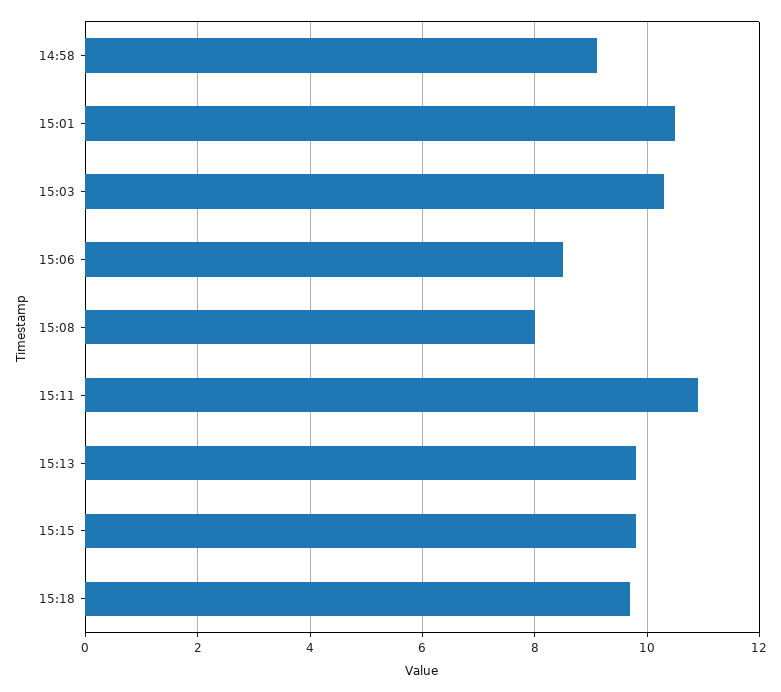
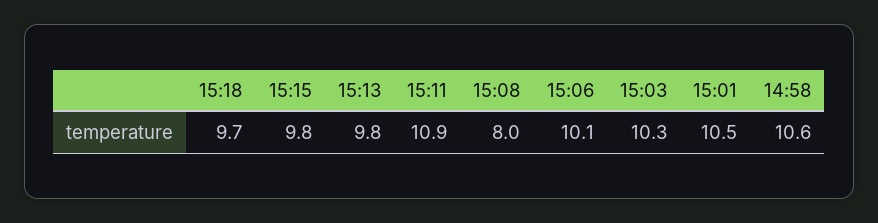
  {
-   "14:58": 9,
+   "14:58": 10.6,
    "15:01": 10.5,
    "15:03": 10.3,
-   "15:06": 8.5,
+   "15:06": 10.1,
    "15:08": 8,
    "15:11": 10.9,
    "15:13": 9.8,
    "15:15": 9.8,
    "15:18": 9.7
  }

